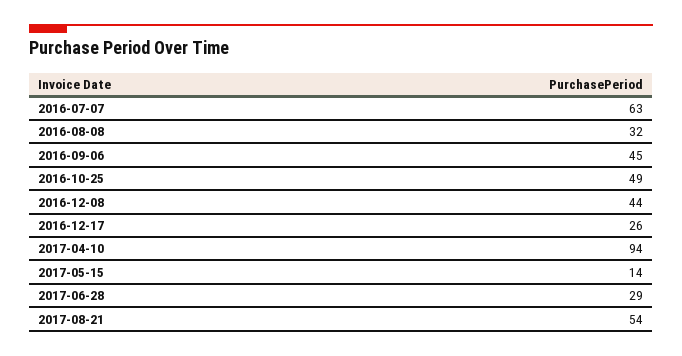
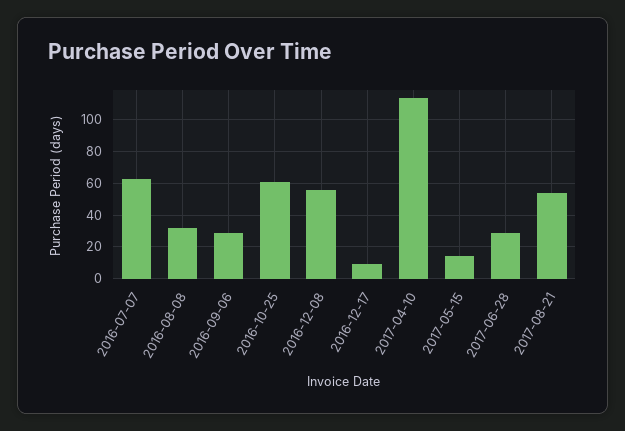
  {
    "2016-07-07": 63,
    "2016-08-08": 32,
-   "2016-09-06": 45,
+   "2016-09-06": 30,
-   "2016-10-25": 49,
+   "2016-10-25": 60,
-   "2016-12-08": 44,
+   "2016-12-08": 55,
-   "2016-12-17": 26,
+   "2016-12-17": 10,
-   "2017-04-10": 94,
+   "2017-04-10": 115,
    "2017-05-15": 14,
    "2017-06-28": 29,
    "2017-08-21": 54
  }

